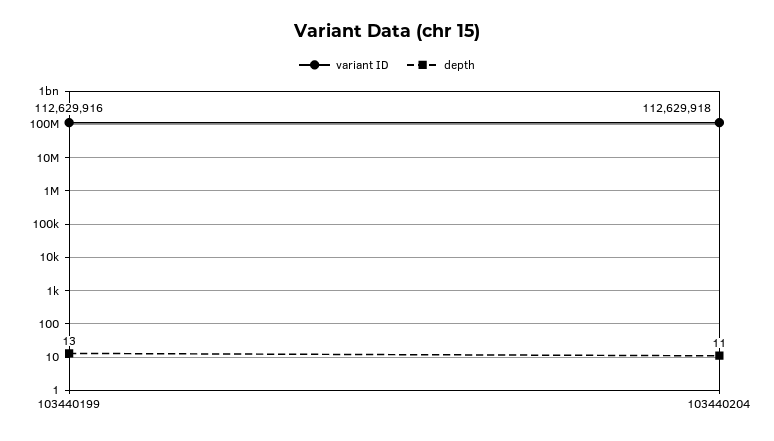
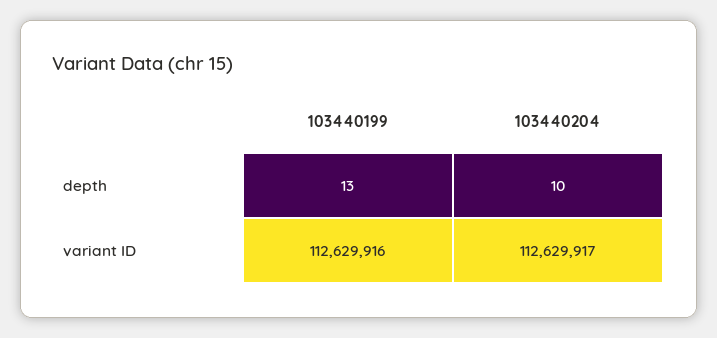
  {
    "variant ID": {
      "103440199": 112629916,
-     "103440204": 112629918
+     "103440204": 112629917
    },
    "depth": {
      "103440199": 13,
-     "103440204": 11
+     "103440204": 10
    }
  }

